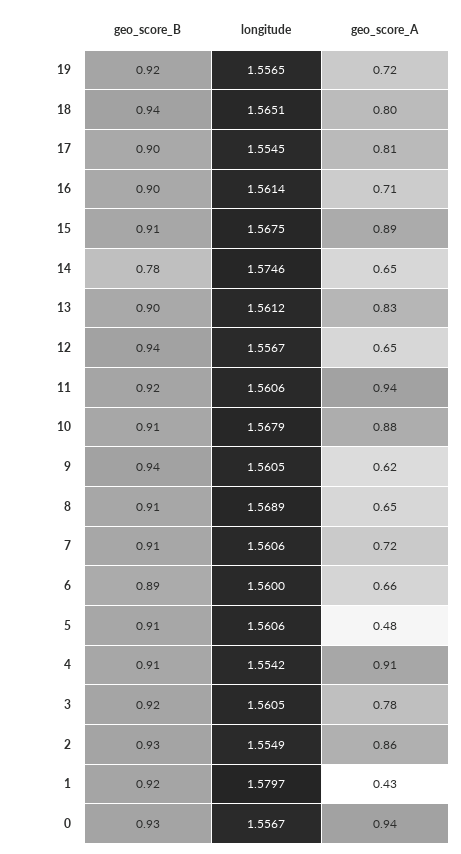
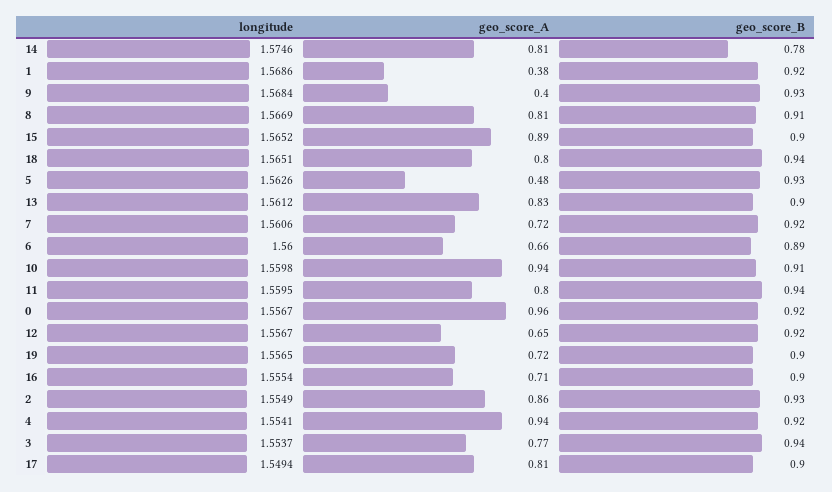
  {
    "geo_score_B": {
-     "19": 0.92,
+     "19": 0.9,
      "18": 0.94,
      "17": 0.9,
      "16": 0.9,
-     "15": 0.91,
+     "15": 0.9,
      "14": 0.78,
      "13": 0.9,
-     "12": 0.94,
+     "12": 0.92,
-     "11": 0.92,
+     "11": 0.94,
      "10": 0.91,
-     "9": 0.94,
+     "9": 0.93,
      "8": 0.91,
-     "7": 0.91,
+     "7": 0.92,
      "6": 0.89,
-     "5": 0.91,
+     "5": 0.93,
-     "4": 0.91,
+     "4": 0.92,
-     "3": 0.92,
+     "3": 0.94,
      "2": 0.93,
      "1": 0.92,
-     "0": 0.93
+     "0": 0.92
    },
    "longitude": {
      "19": 1.5565,
      "18": 1.5651,
-     "17": 1.5545,
+     "17": 1.5494,
-     "16": 1.5614,
+     "16": 1.5554,
-     "15": 1.5675,
+     "15": 1.5652,
      "14": 1.5746,
      "13": 1.5612,
      "12": 1.5567,
-     "11": 1.5606,
+     "11": 1.5595,
-     "10": 1.5679,
+     "10": 1.5598,
-     "9": 1.5605,
+     "9": 1.5684,
-     "8": 1.5689,
+     "8": 1.5669,
      "7": 1.5606,
      "6": 1.56,
-     "5": 1.5606,
+     "5": 1.5626,
-     "4": 1.5542,
+     "4": 1.5541,
-     "3": 1.5605,
+     "3": 1.5537,
      "2": 1.5549,
-     "1": 1.5797,
+     "1": 1.5686,
      "0": 1.5567
    },
    "geo_score_A": {
      "19": 0.72,
      "18": 0.8,
      "17": 0.81,
      "16": 0.71,
      "15": 0.89,
-     "14": 0.65,
+     "14": 0.81,
      "13": 0.83,
      "12": 0.65,
-     "11": 0.94,
+     "11": 0.8,
-     "10": 0.88,
+     "10": 0.94,
-     "9": 0.62,
+     "9": 0.4,
-     "8": 0.65,
+     "8": 0.81,
      "7": 0.72,
      "6": 0.66,
      "5": 0.48,
-     "4": 0.91,
+     "4": 0.94,
-     "3": 0.78,
+     "3": 0.77,
      "2": 0.86,
-     "1": 0.43,
+     "1": 0.38,
-     "0": 0.94
+     "0": 0.96
    }
  }

